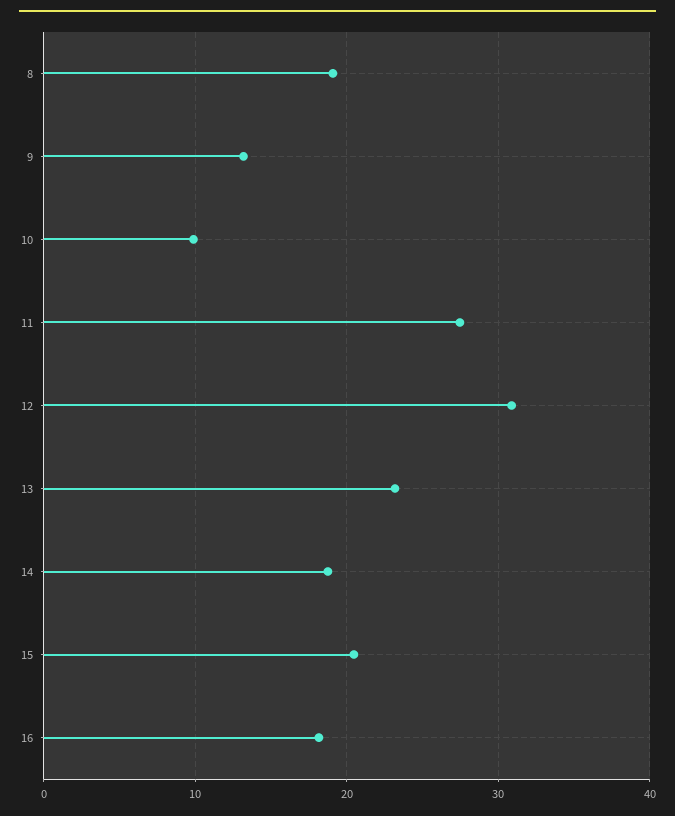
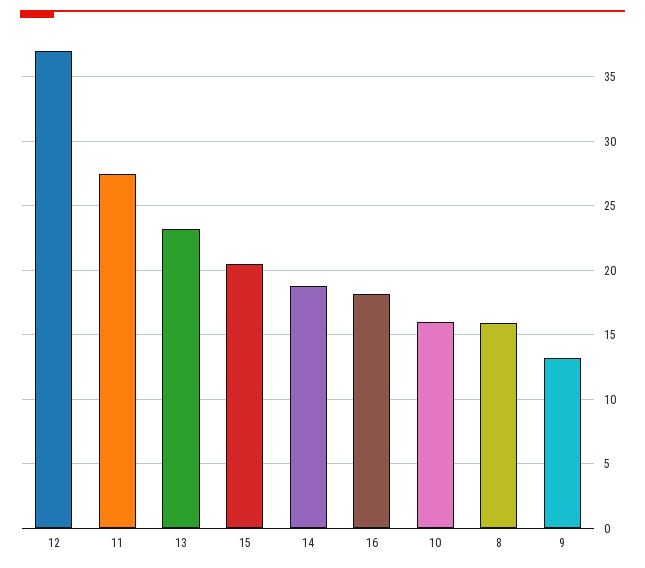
  {
-   "8": 19,
+   "8": 16,
    "9": 13,
-   "10": 10,
+   "10": 16,
    "11": 27.5,
-   "12": 31,
+   "12": 37,
    "13": 23,
    "14": 19,
    "15": 20.5,
    "16": 18
  }

